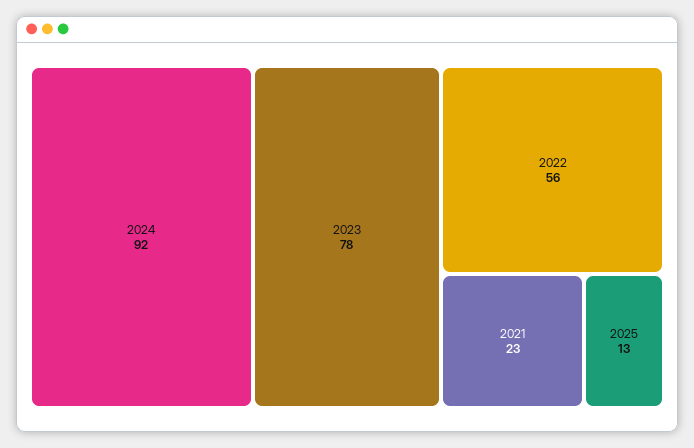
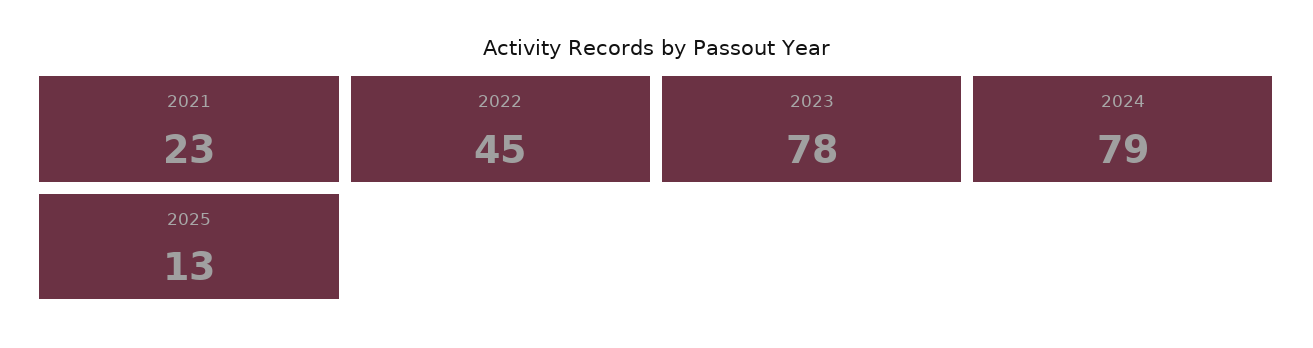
  {
-   "2024": 92,
+   "2024": 79,
    "2023": 78,
-   "2022": 56,
+   "2022": 45,
    "2021": 23,
    "2025": 13
  }

